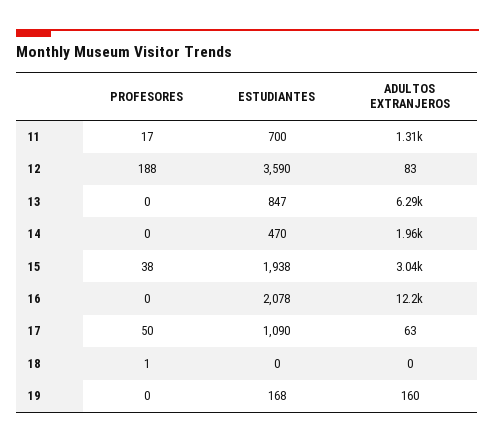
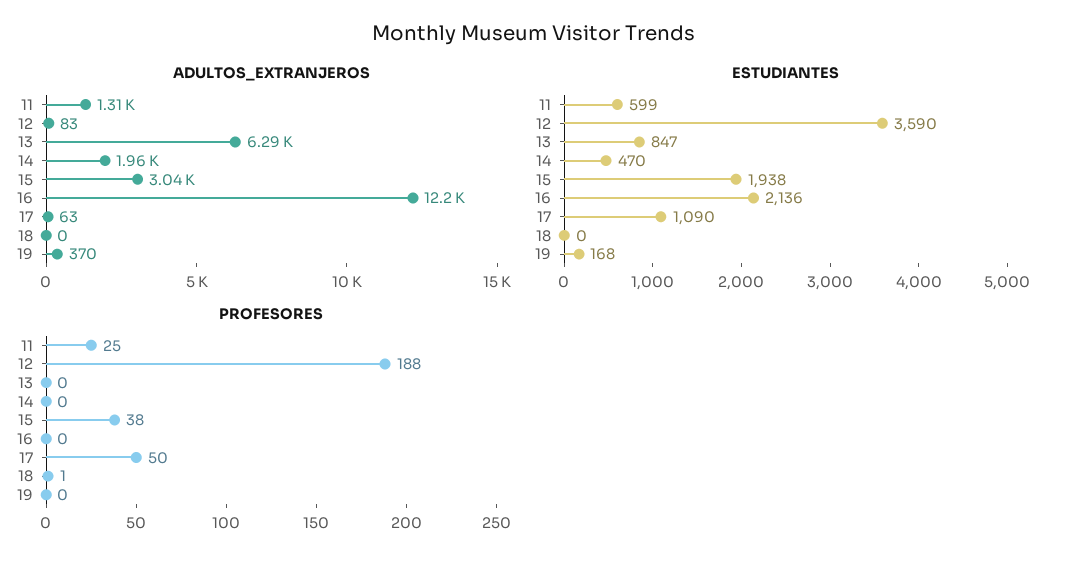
  {
    "PROFESORES": {
-     "11": 17,
+     "11": 25,
      "12": 188,
      "13": 0,
      "14": 0,
      "15": 38,
      "16": 0,
      "17": 50,
      "18": 1,
      "19": 0
    },
    "ESTUDIANTES": {
-     "11": 700,
+     "11": 599,
      "12": 3590,
      "13": 847,
      "14": 470,
      "15": 1938,
-     "16": 2078,
+     "16": 2136,
      "17": 1090,
      "18": 0,
      "19": 168
    },
    "ADULTOS EXTRANJEROS": {
      "11": 1310,
      "12": 83,
      "13": 6290,
      "14": 1960,
      "15": 3040,
      "16": 12200,
      "17": 63,
      "18": 0,
-     "19": 160
+     "19": 370
    }
  }

